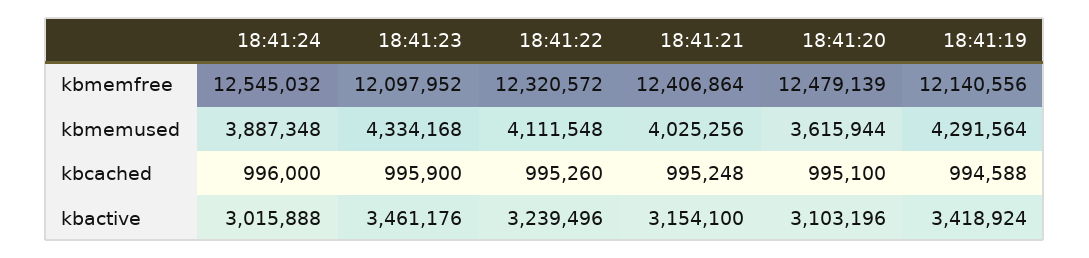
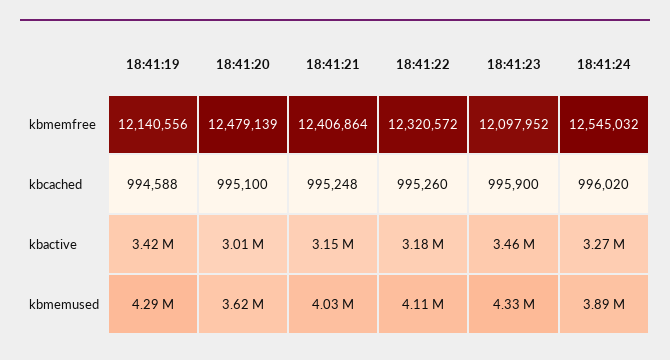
  {
    "18:41:24": {
      "kbmemfree": 12545032,
      "kbmemused": 3887348,
-     "kbcached": 996000,
+     "kbcached": 996020,
-     "kbactive": 3015888
+     "kbactive": 3270000
    },
    "18:41:23": {
      "kbmemfree": 12097952,
      "kbmemused": 4334168,
      "kbcached": 995900,
      "kbactive": 3461176
    },
    "18:41:22": {
      "kbmemfree": 12320572,
      "kbmemused": 4111548,
      "kbcached": 995260,
-     "kbactive": 3239496
+     "kbactive": 3180000
    },
    "18:41:21": {
      "kbmemfree": 12406864,
      "kbmemused": 4025256,
      "kbcached": 995248,
      "kbactive": 3154100
    },
    "18:41:20": {
      "kbmemfree": 12479139,
      "kbmemused": 3615944,
      "kbcached": 995100,
-     "kbactive": 3103196
+     "kbactive": 3010000
    },
    "18:41:19": {
      "kbmemfree": 12140556,
      "kbmemused": 4291564,
      "kbcached": 994588,
      "kbactive": 3418924
    }
  }

